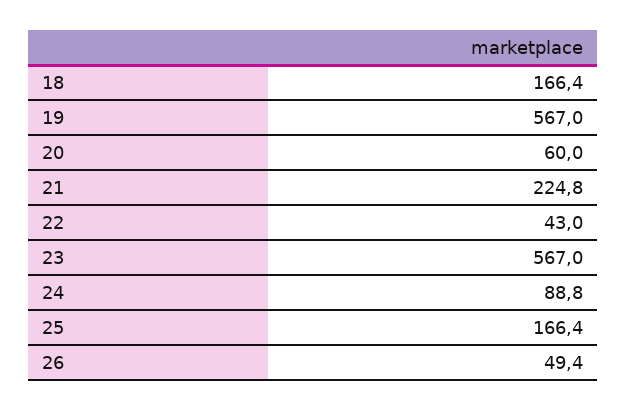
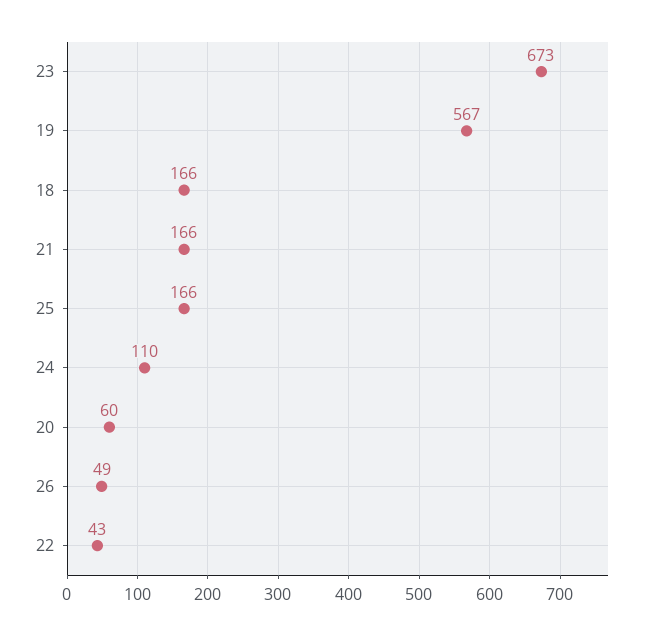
  {
    "18": 166.4,
    "19": 567,
    "20": 60,
-   "21": 224.8,
+   "21": 166,
    "22": 43,
-   "23": 567,
+   "23": 673,
-   "24": 88.8,
+   "24": 110,
    "25": 166.4,
    "26": 49.4
  }

